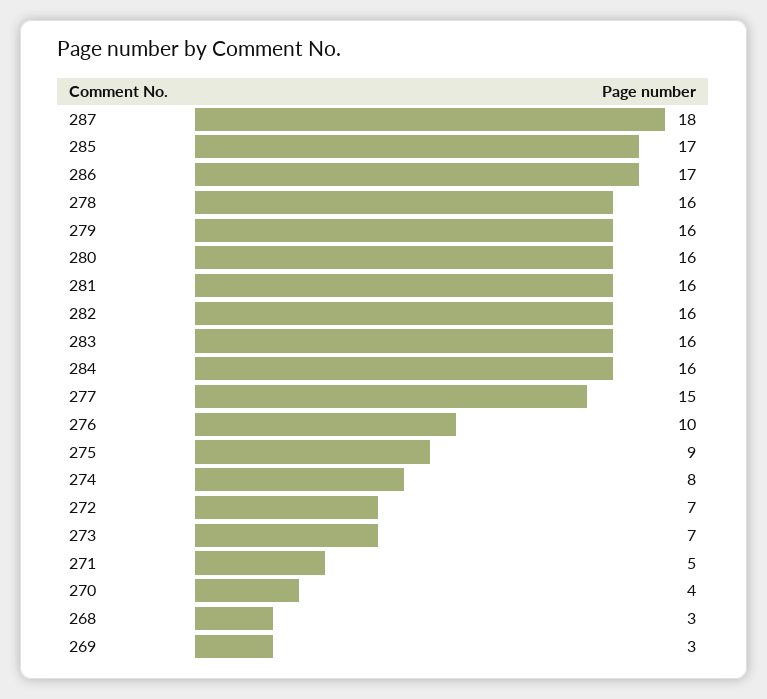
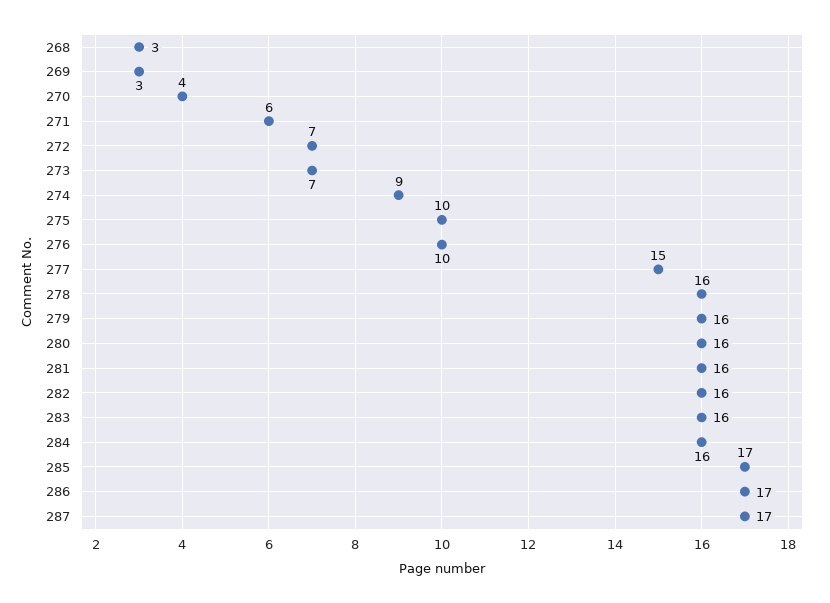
  {
-   "287": 18,
+   "287": 17,
    "285": 17,
    "286": 17,
    "278": 16,
    "279": 16,
    "280": 16,
    "281": 16,
    "282": 16,
    "283": 16,
    "284": 16,
    "277": 15,
    "276": 10,
-   "275": 9,
+   "275": 10,
-   "274": 8,
+   "274": 9,
    "272": 7,
    "273": 7,
-   "271": 5,
+   "271": 6,
    "270": 4,
    "268": 3,
    "269": 3
  }

